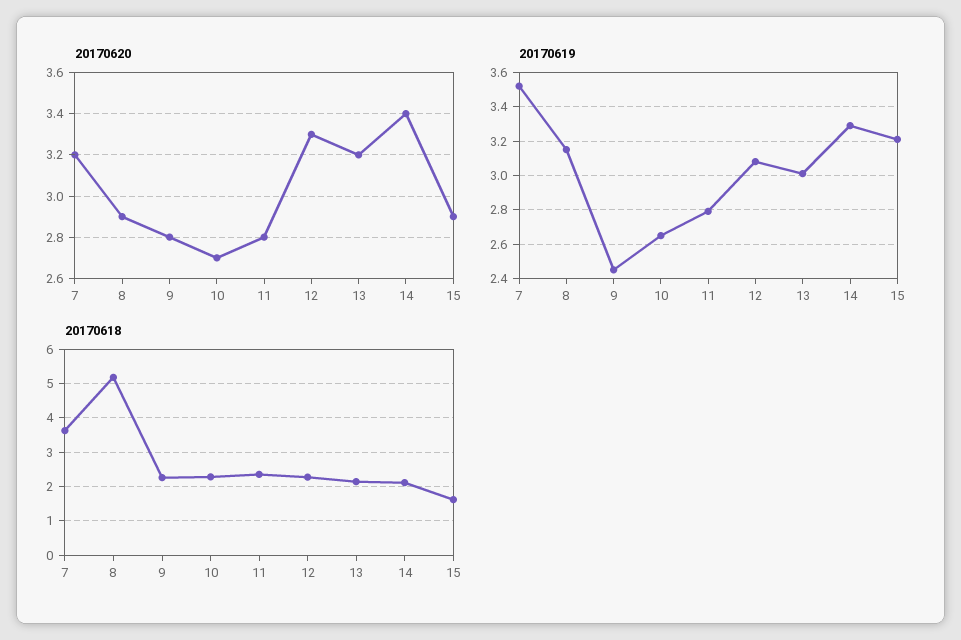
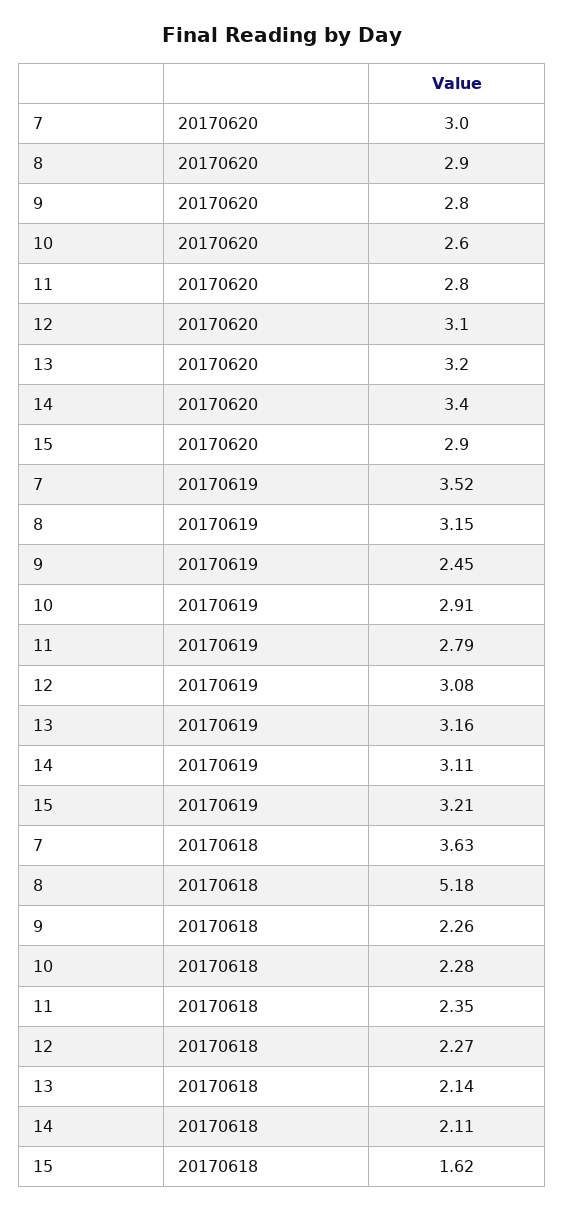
  {
    "20170620": {
-     "7": 3.2,
+     "7": 3,
      "8": 2.9,
      "9": 2.8,
-     "10": 2.7,
+     "10": 2.6,
      "11": 2.8,
-     "12": 3.3,
+     "12": 3.1,
      "13": 3.2,
      "14": 3.4,
      "15": 2.9
    },
    "20170619": {
      "7": 3.52,
      "8": 3.15,
      "9": 2.45,
-     "10": 2.65,
+     "10": 2.91,
      "11": 2.79,
      "12": 3.08,
-     "13": 3,
+     "13": 3.16,
-     "14": 3.3,
+     "14": 3.11,
      "15": 3.21
    },
    "20170618": {
      "7": 3.63,
      "8": 5.18,
      "9": 2.26,
      "10": 2.28,
      "11": 2.35,
      "12": 2.27,
      "13": 2.14,
      "14": 2.11,
      "15": 1.62
    }
  }

